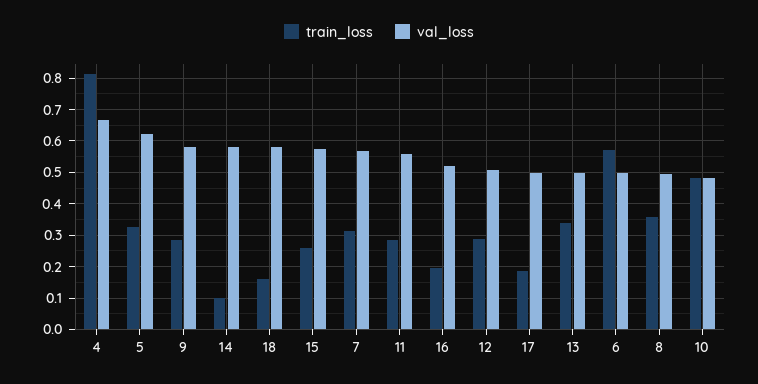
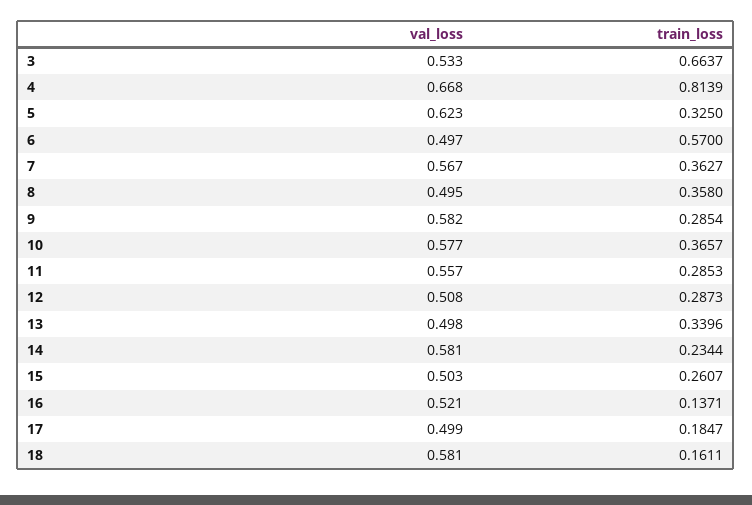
  {
    "train_loss": {
      "4": 0.8139,
      "5": 0.325,
      "9": 0.2854,
-     "14": 0.1,
+     "14": 0.2344,
      "18": 0.1611,
      "15": 0.2607,
-     "7": 0.32,
+     "7": 0.3627,
      "11": 0.2853,
-     "16": 0.2,
+     "16": 0.1371,
      "12": 0.2873,
      "17": 0.1847,
      "13": 0.3396,
      "6": 0.57,
      "8": 0.358,
-     "10": 0.48
+     "10": 0.3657,
+     "3": 0.6637
    },
    "val_loss": {
      "4": 0.668,
      "5": 0.623,
      "9": 0.582,
      "14": 0.581,
      "18": 0.581,
-     "15": 0.58,
+     "15": 0.503,
      "7": 0.567,
      "11": 0.557,
      "16": 0.521,
      "12": 0.508,
      "17": 0.499,
      "13": 0.498,
      "6": 0.497,
      "8": 0.495,
-     "10": 0.48
+     "10": 0.577,
+     "3": 0.533
    }
  }

